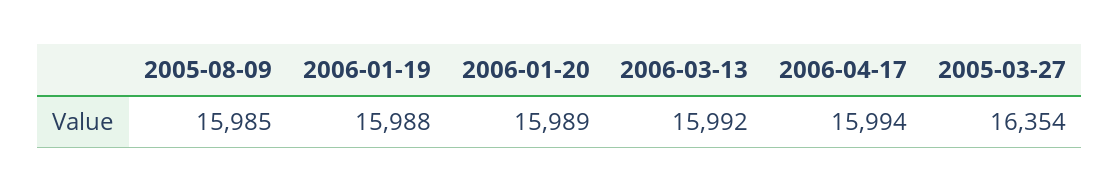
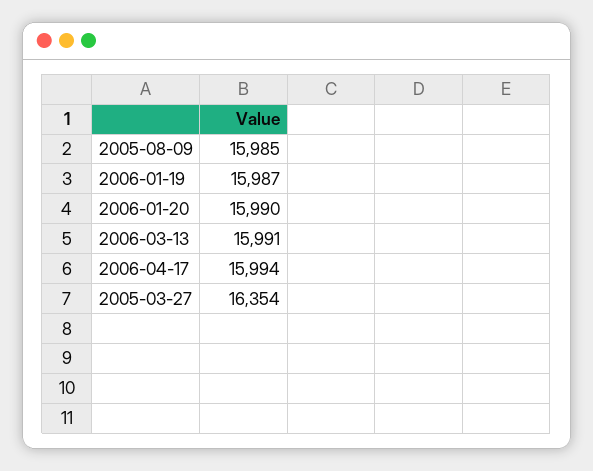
  {
    "2005-08-09": 15985,
-   "2006-01-19": 15988,
+   "2006-01-19": 15987,
-   "2006-01-20": 15989,
+   "2006-01-20": 15990,
-   "2006-03-13": 15992,
+   "2006-03-13": 15991,
    "2006-04-17": 15994,
    "2005-03-27": 16354
  }

